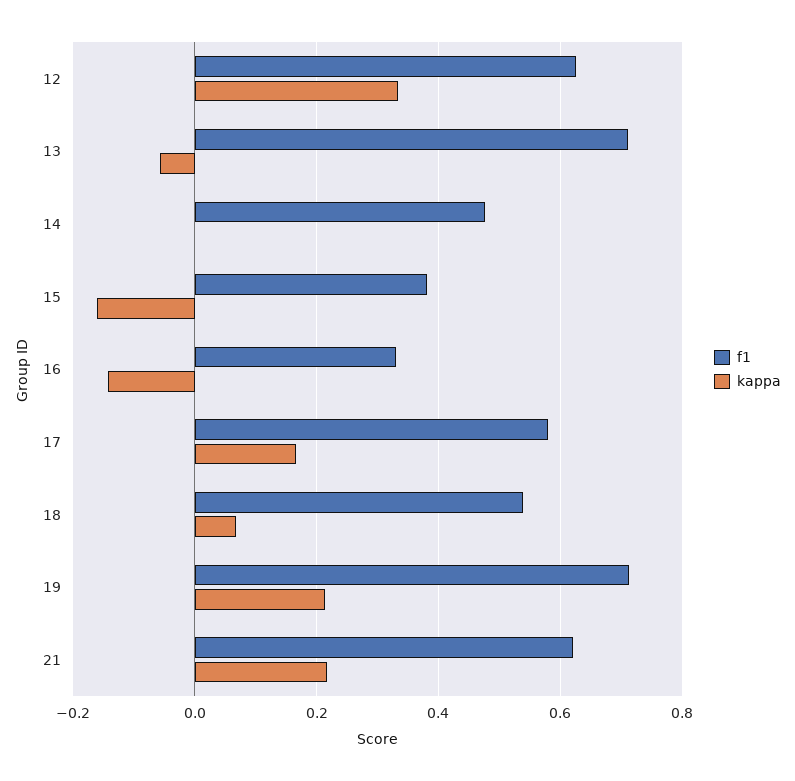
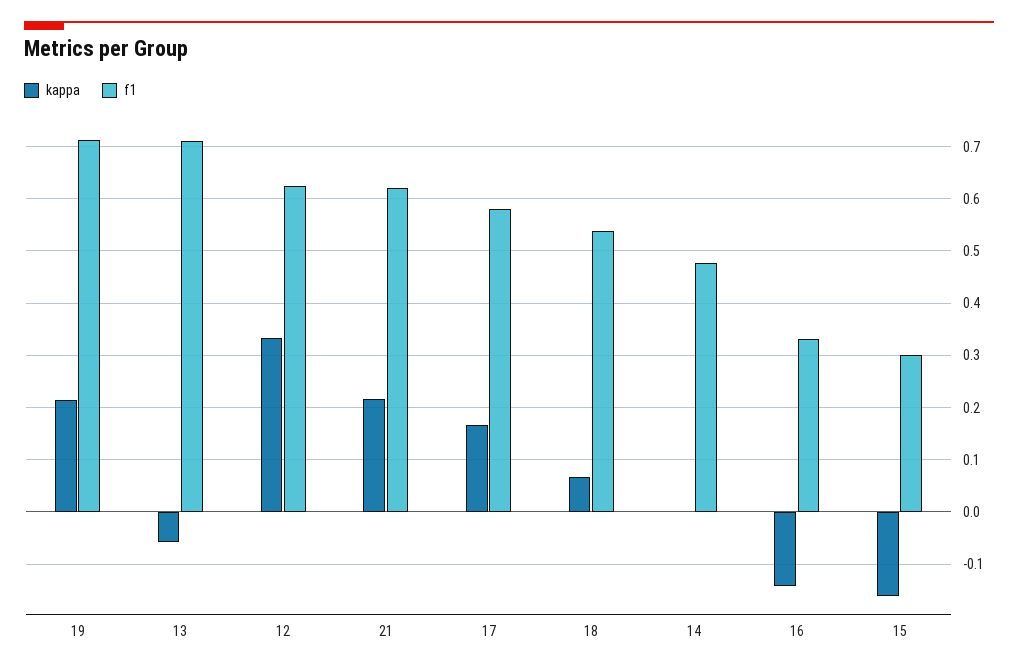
  {
    "f1": {
      "12": 0.62,
      "13": 0.72,
      "14": 0.48,
-     "15": 0.38,
+     "15": 0.3,
      "16": 0.34,
      "17": 0.58,
      "18": 0.54,
      "19": 0.72,
      "21": 0.62
    },
    "kappa": {
      "12": 0.34,
      "13": -0.06,
      "14": 0,
      "15": -0.16,
      "16": -0.14,
      "17": 0.16,
      "18": 0.06,
      "19": 0.22,
      "21": 0.22
    }
  }

